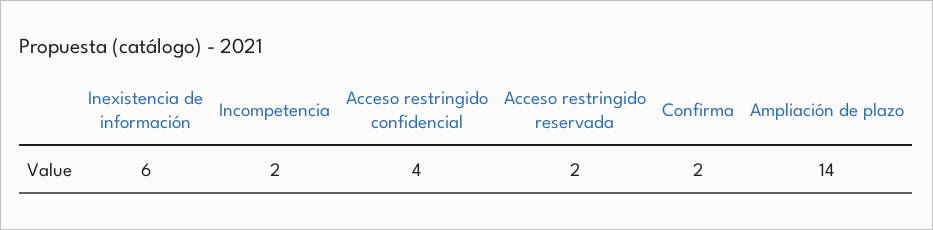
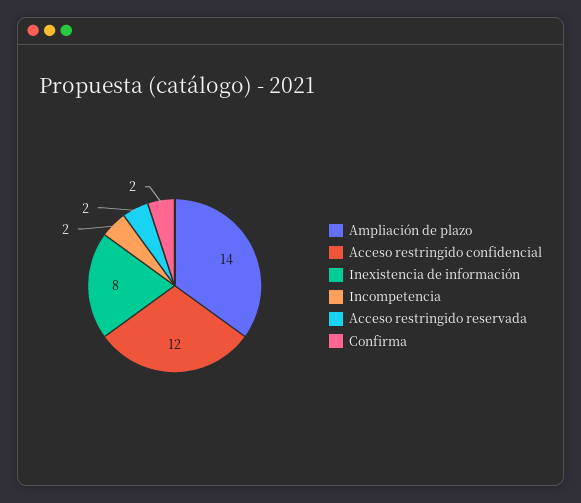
  {
-   "Inexistencia de información": 6,
+   "Inexistencia de información": 8,
    "Incompetencia": 2,
-   "Acceso restringido confidencial": 4,
+   "Acceso restringido confidencial": 12,
    "Acceso restringido reservada": 2,
    "Confirma": 2,
    "Ampliación de plazo": 14
  }

